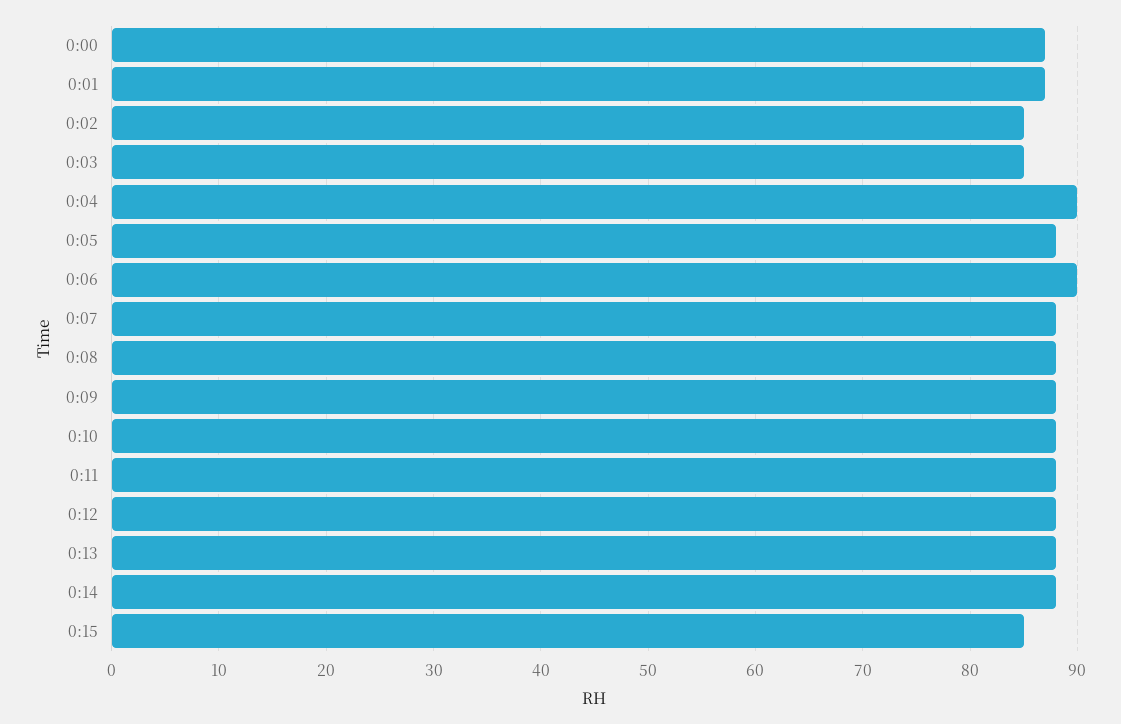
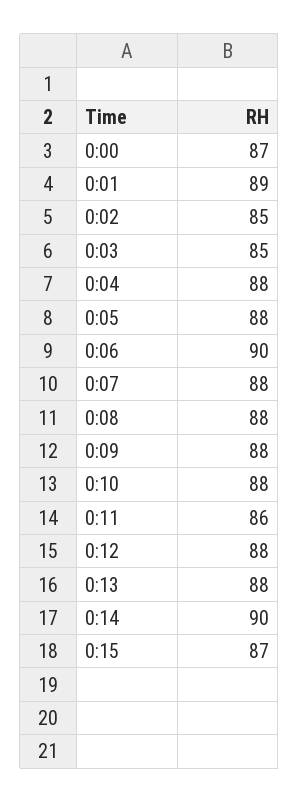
  {
    "0:00": 87,
-   "0:01": 87,
+   "0:01": 89,
    "0:02": 85,
    "0:03": 85,
-   "0:04": 90,
+   "0:04": 88,
    "0:05": 88,
    "0:06": 90,
    "0:07": 88,
    "0:08": 88,
    "0:09": 88,
    "0:10": 88,
-   "0:11": 88,
+   "0:11": 86,
    "0:12": 88,
    "0:13": 88,
-   "0:14": 88,
+   "0:14": 90,
-   "0:15": 85
+   "0:15": 87
  }

